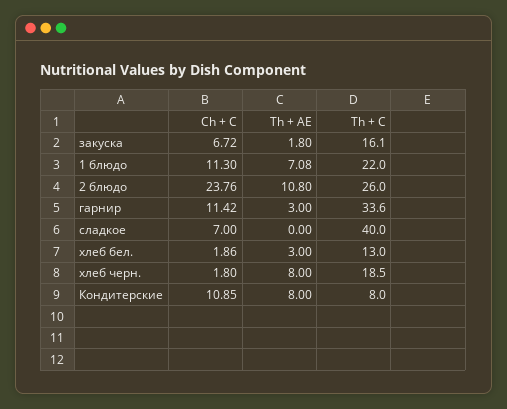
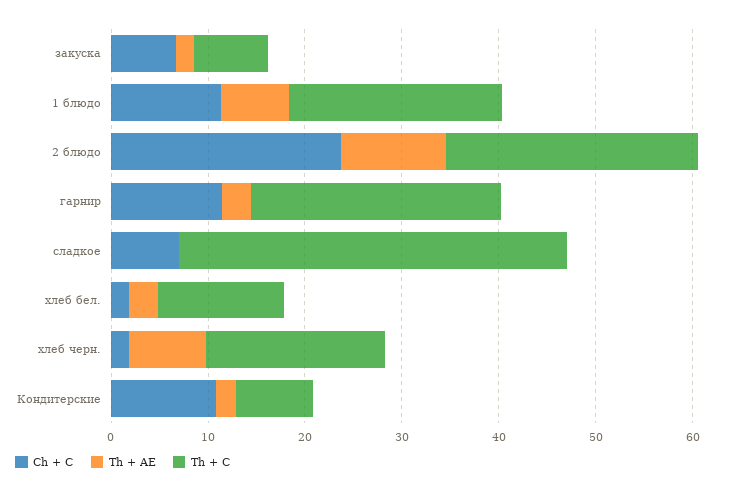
  {
    "Ch + C": {
      "закуска": 6.72,
      "1 блюдо": 11.3,
      "2 блюдо": 23.76,
      "гарнир": 11.42,
      "сладкое": 7,
      "хлеб бел.": 1.86,
      "хлеб черн.": 1.8,
      "Кондитерские": 10.85
    },
    "Th + AE": {
      "закуска": 1.8,
      "1 блюдо": 7.08,
      "2 блюдо": 10.8,
      "гарнир": 3,
      "сладкое": 0,
      "хлеб бел.": 3,
      "хлеб черн.": 8,
-     "Кондитерские": 8
+     "Кондитерские": 2
    },
    "Th + C": {
-     "закуска": 16.1,
+     "закуска": 8,
      "1 блюдо": 22,
      "2 блюдо": 26,
-     "гарнир": 33.6,
+     "гарнир": 26,
      "сладкое": 40,
      "хлеб бел.": 13,
      "хлеб черн.": 18.5,
      "Кондитерские": 8
    }
  }

